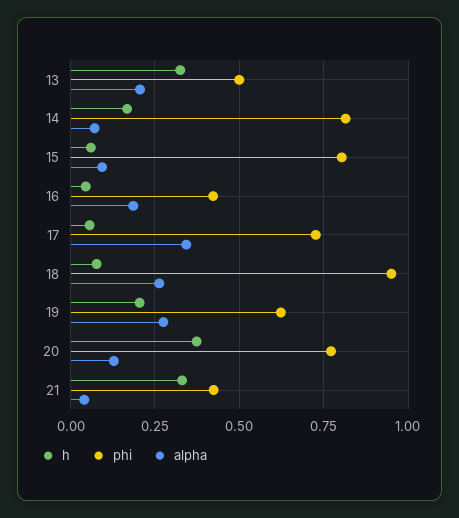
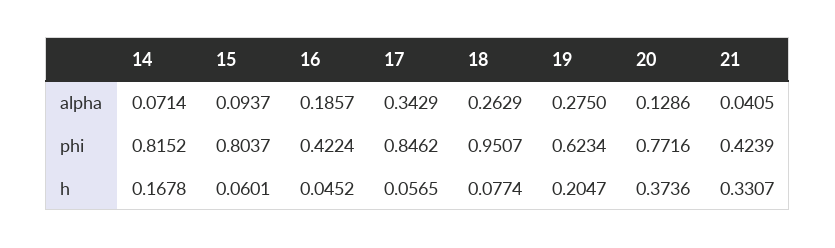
  {
    "h": {
-     "13": 0.325,
      "14": 0.1678,
      "15": 0.0601,
      "16": 0.0452,
      "17": 0.0565,
      "18": 0.0774,
      "19": 0.2047,
      "20": 0.3736,
      "21": 0.3307
    },
    "phi": {
-     "13": 0.5,
      "14": 0.8152,
      "15": 0.8037,
      "16": 0.4224,
-     "17": 0.725,
+     "17": 0.8462,
      "18": 0.9507,
      "19": 0.6234,
      "20": 0.7716,
      "21": 0.4239
    },
    "alpha": {
-     "13": 0.2,
      "14": 0.0714,
      "15": 0.0937,
      "16": 0.1857,
      "17": 0.3429,
      "18": 0.2629,
      "19": 0.275,
      "20": 0.1286,
      "21": 0.0405
    }
  }

